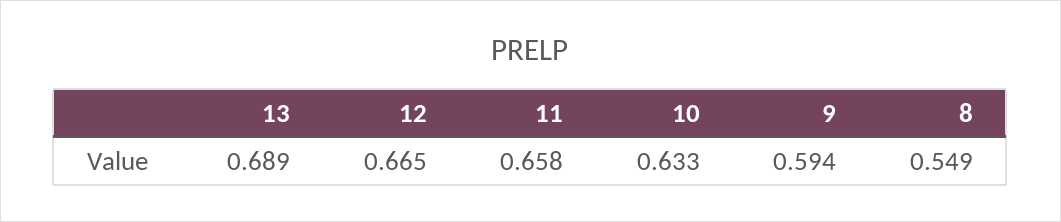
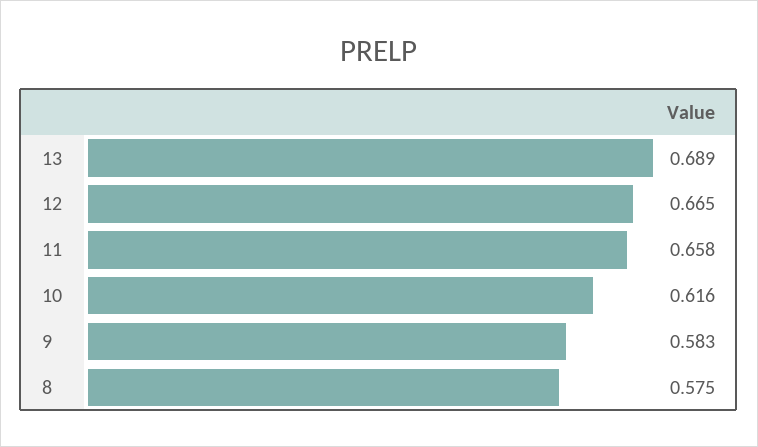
  {
    "13": 0.689,
    "12": 0.665,
    "11": 0.658,
-   "10": 0.633,
+   "10": 0.616,
-   "9": 0.594,
+   "9": 0.583,
-   "8": 0.549
+   "8": 0.575
  }

